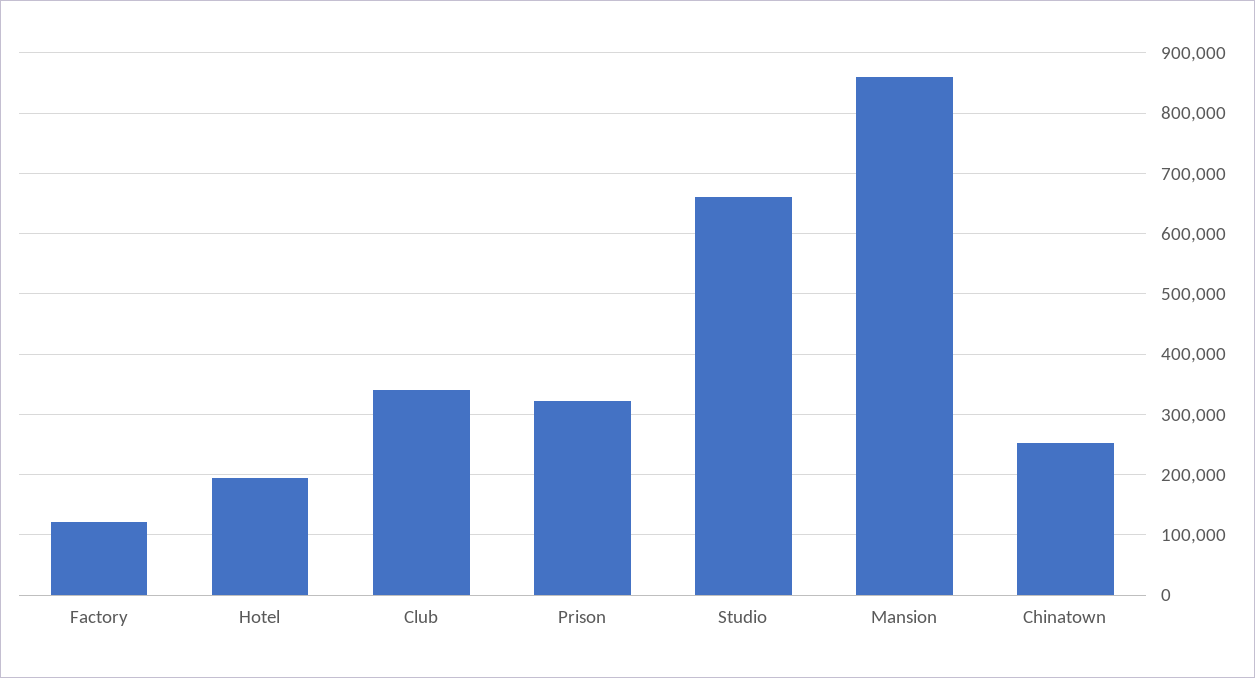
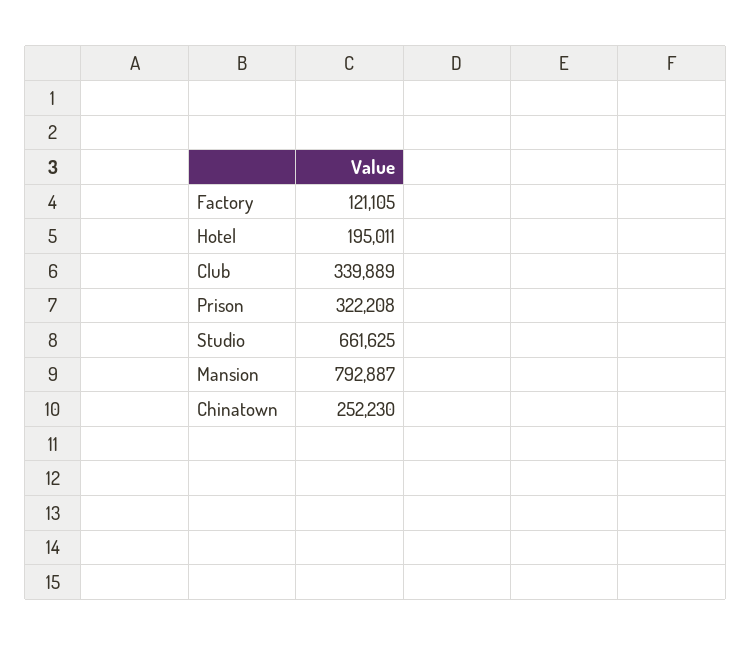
  {
    "Factory": 121105,
    "Hotel": 195011,
    "Club": 339889,
    "Prison": 322208,
    "Studio": 661625,
-   "Mansion": 860000,
+   "Mansion": 792887,
    "Chinatown": 252230
  }

